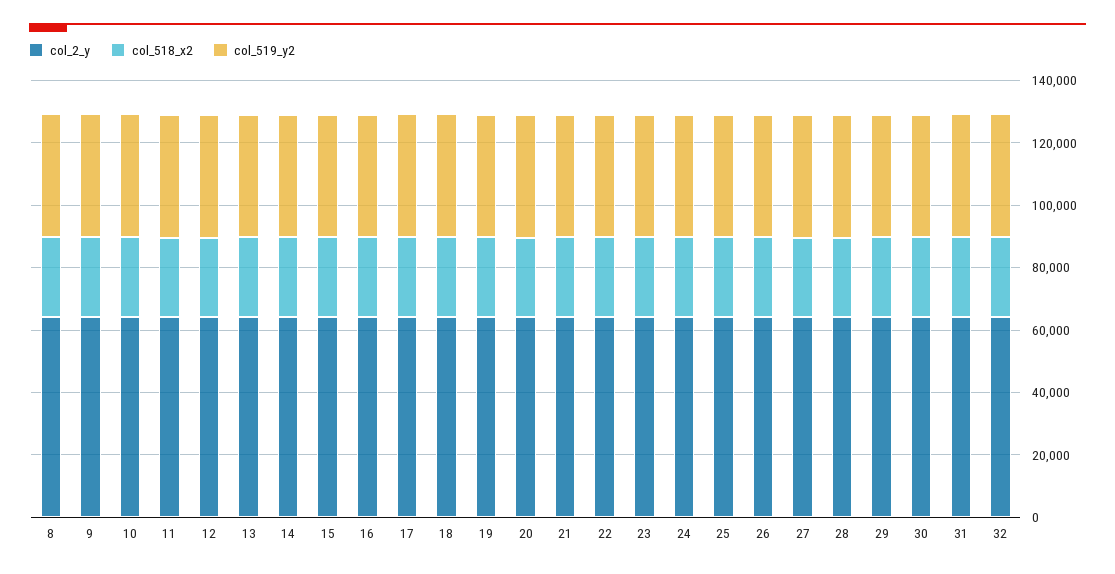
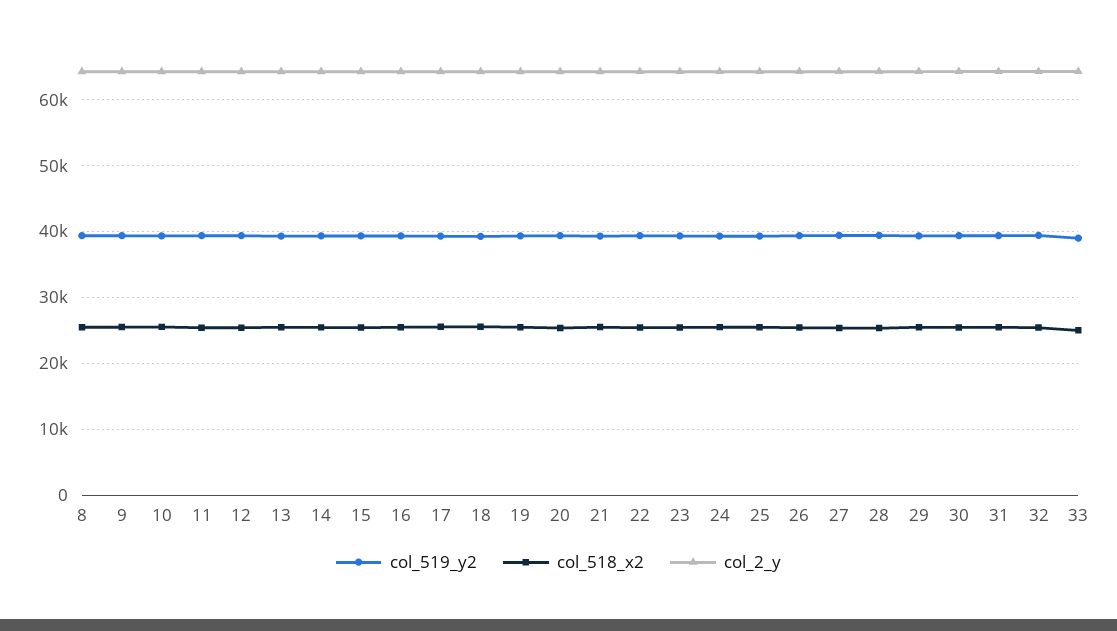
  {
    "col_2_y": {
      "8": 64000,
      "9": 64000,
      "10": 64000,
      "11": 64000,
      "12": 64000,
      "13": 64000,
      "14": 64000,
      "15": 64000,
      "16": 64000,
      "17": 64000,
      "18": 64000,
      "19": 64000,
      "20": 64000,
      "21": 64000,
      "22": 64000,
      "23": 64000,
      "24": 64000,
      "25": 64000,
      "26": 64000,
      "27": 64000,
      "28": 64000,
      "29": 64000,
      "30": 64000,
      "31": 64000,
-     "32": 64000
+     "32": 64000,
+     "33": 64000
    },
    "col_518_x2": {
      "8": 25000,
      "9": 25000,
      "10": 26000,
      "11": 25000,
      "12": 25000,
      "13": 25000,
      "14": 25000,
      "15": 25000,
      "16": 25000,
      "17": 26000,
      "18": 26000,
      "19": 25000,
      "20": 25000,
      "21": 25000,
      "22": 25000,
      "23": 25000,
      "24": 25000,
      "25": 25000,
      "26": 25000,
      "27": 25000,
      "28": 25000,
      "29": 25000,
      "30": 25000,
      "31": 25000,
-     "32": 25000
+     "32": 25000,
+     "33": 25000
    },
    "col_519_y2": {
      "8": 39000,
      "9": 39000,
      "10": 39000,
      "11": 39000,
      "12": 39000,
      "13": 39000,
      "14": 39000,
      "15": 39000,
      "16": 39000,
      "17": 39000,
      "18": 39000,
      "19": 39000,
      "20": 39000,
      "21": 39000,
      "22": 39000,
      "23": 39000,
      "24": 39000,
      "25": 39000,
      "26": 39000,
      "27": 39000,
      "28": 39000,
      "29": 39000,
      "30": 39000,
      "31": 39000,
-     "32": 39000
+     "32": 39000,
+     "33": 39000
    }
  }

